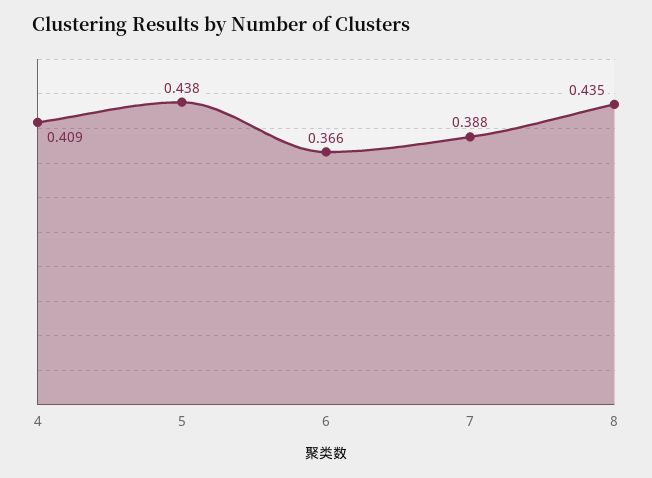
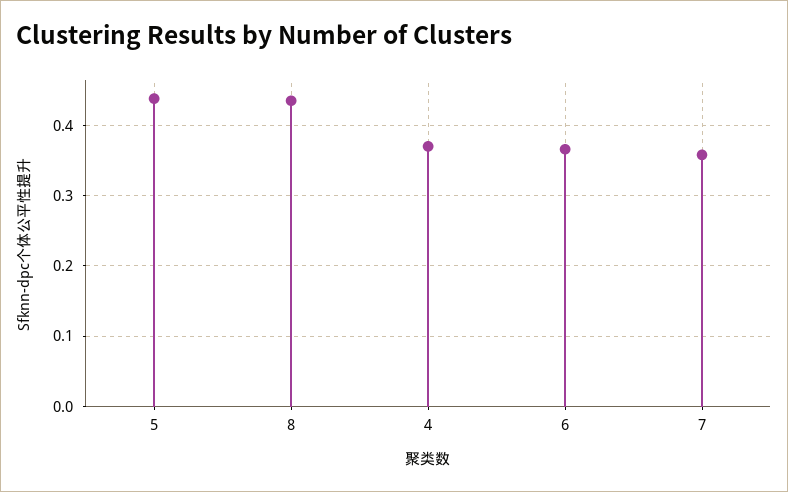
  {
-   "4": 0.409,
+   "4": 0.37,
    "5": 0.438,
    "6": 0.366,
-   "7": 0.388,
+   "7": 0.36,
    "8": 0.435
  }

